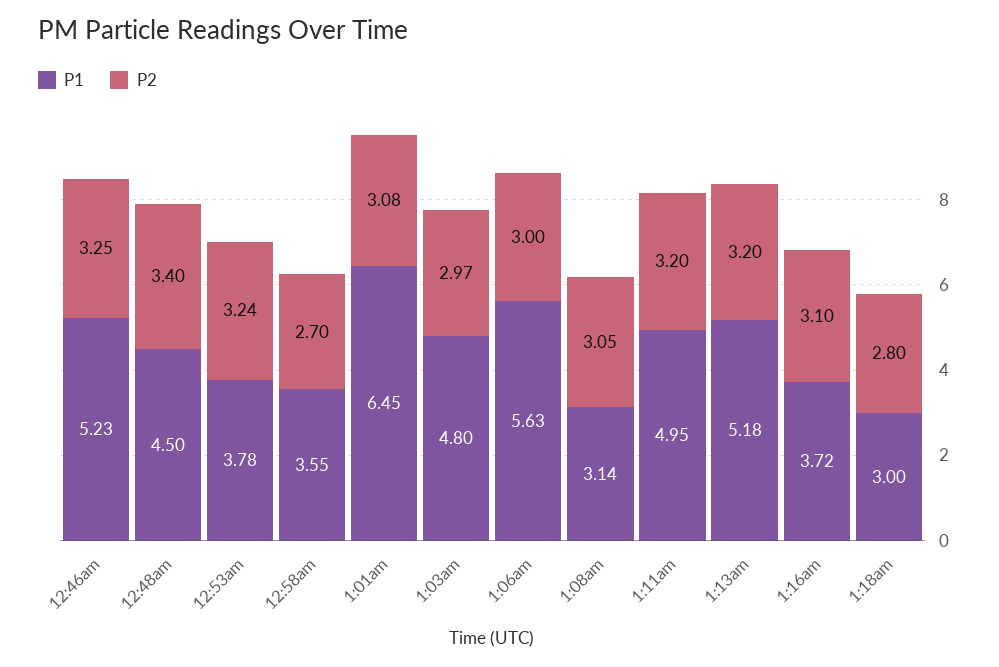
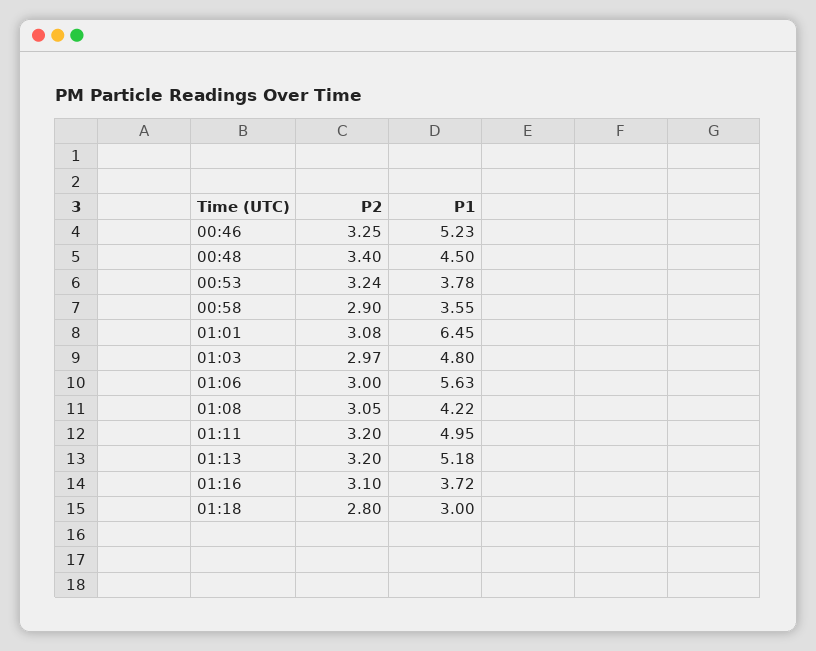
  {
    "P1": {
      "12:46am": 5.23,
      "12:48am": 4.5,
      "12:53am": 3.78,
      "12:58am": 3.55,
      "1:01am": 6.45,
      "1:03am": 4.8,
      "1:06am": 5.63,
-     "1:08am": 3.14,
+     "1:08am": 4.22,
      "1:11am": 4.95,
      "1:13am": 5.18,
      "1:16am": 3.72,
      "1:18am": 3
    },
    "P2": {
      "12:46am": 3.25,
      "12:48am": 3.4,
      "12:53am": 3.24,
-     "12:58am": 2.7,
+     "12:58am": 2.9,
      "1:01am": 3.08,
      "1:03am": 2.97,
      "1:06am": 3,
      "1:08am": 3.05,
      "1:11am": 3.2,
      "1:13am": 3.2,
      "1:16am": 3.1,
      "1:18am": 2.8
    }
  }

